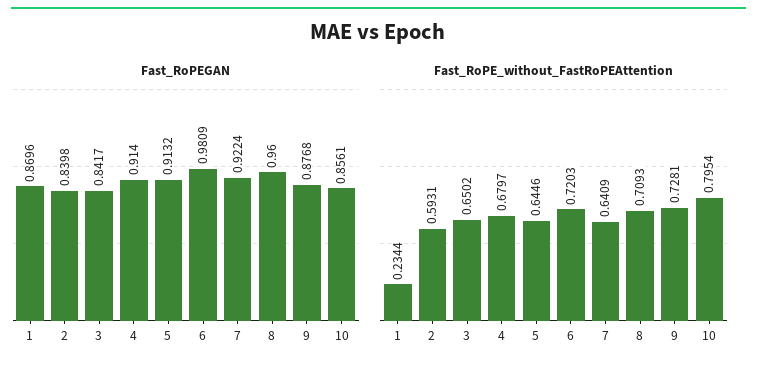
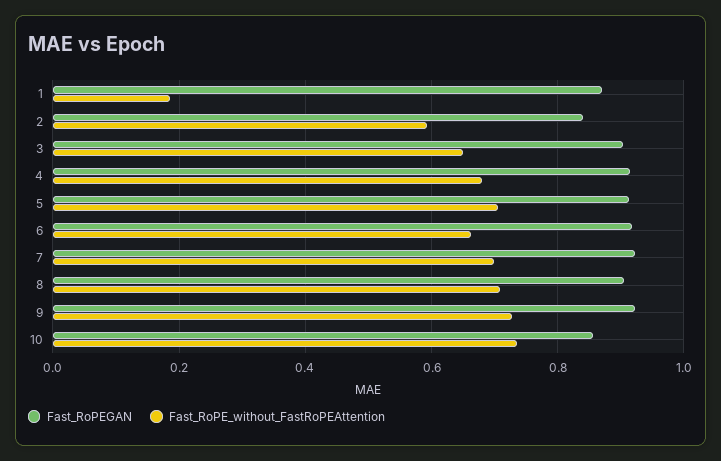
  {
    "Fast_RoPEGAN": {
      "1": 0.8696,
      "2": 0.8398,
-     "3": 0.8417,
+     "3": 0.9,
      "4": 0.914,
      "5": 0.9132,
-     "6": 0.9809,
+     "6": 0.92,
      "7": 0.9224,
-     "8": 0.96,
+     "8": 0.9,
-     "9": 0.8768,
+     "9": 0.92,
      "10": 0.8561
    },
    "Fast_RoPE_without_FastRoPEAttention": {
-     "1": 0.2344,
+     "1": 0.18,
      "2": 0.5931,
      "3": 0.6502,
      "4": 0.6797,
-     "5": 0.6446,
+     "5": 0.7,
-     "6": 0.7203,
+     "6": 0.66,
-     "7": 0.6409,
+     "7": 0.7,
      "8": 0.7093,
      "9": 0.7281,
-     "10": 0.7954
+     "10": 0.74
    }
  }

